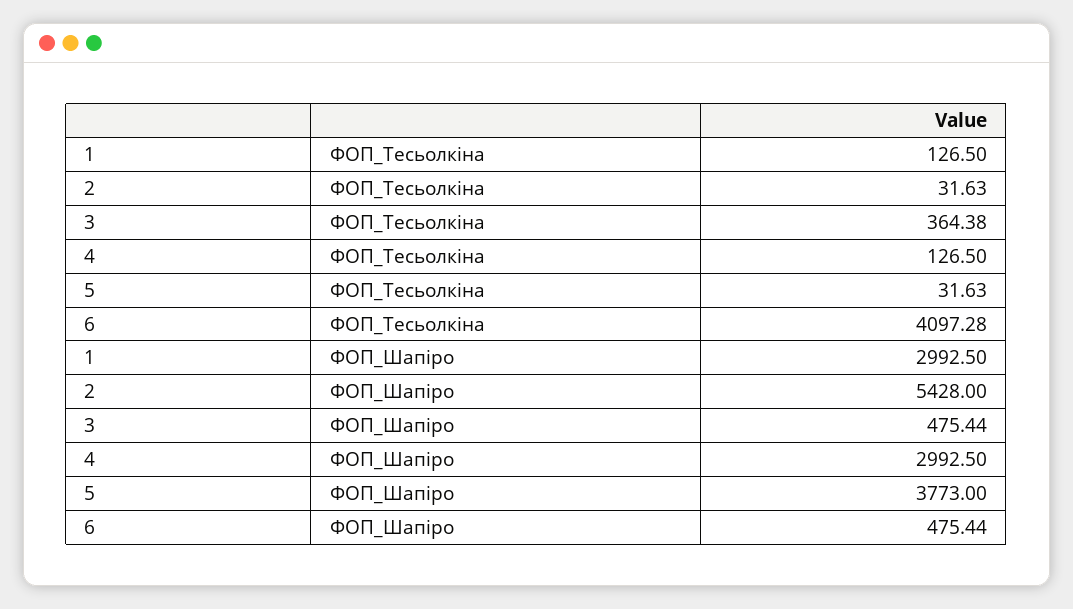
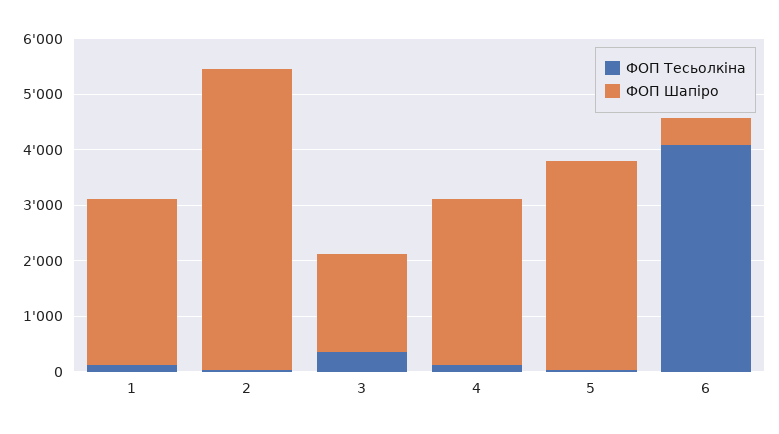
  {
    "ФОП_Тесьолкіна": {
      "1": 126.5,
      "2": 31.63,
      "3": 364.38,
      "4": 126.5,
      "5": 31.63,
      "6": 4097.28
    },
    "ФОП_Шапіро": {
      "1": 2992.5,
      "2": 5428,
-     "3": 475.44,
+     "3": 1800,
      "4": 2992.5,
      "5": 3773,
      "6": 475.44
    }
  }

